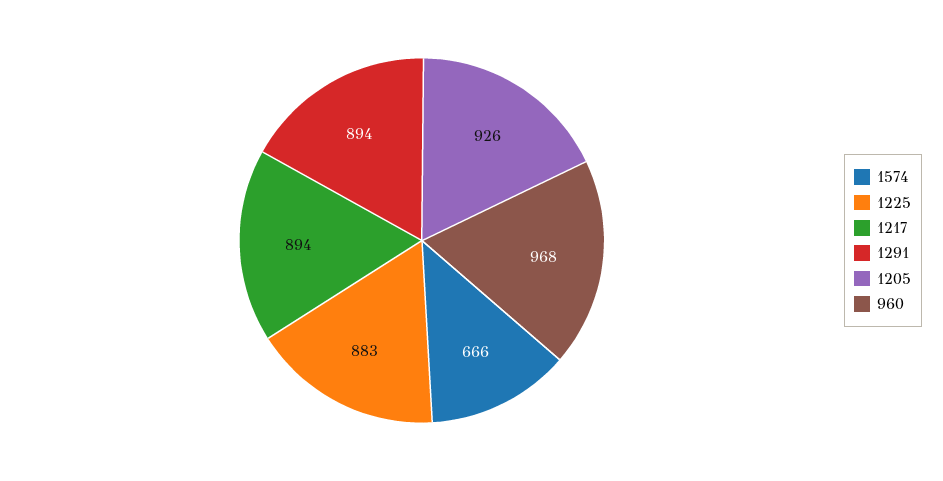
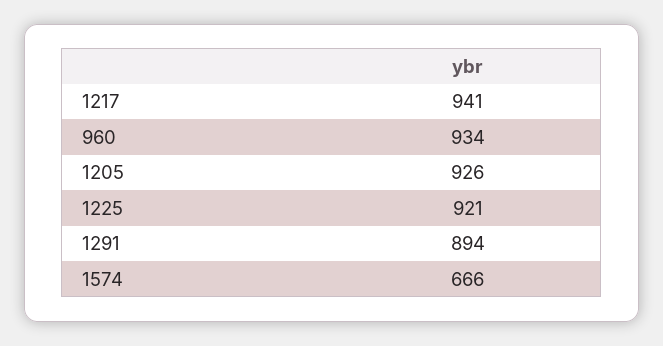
  {
    "1574": 666,
-   "1225": 883,
+   "1225": 921,
-   "1217": 894,
+   "1217": 941,
    "1291": 894,
    "1205": 926,
-   "960": 968
+   "960": 934
  }

